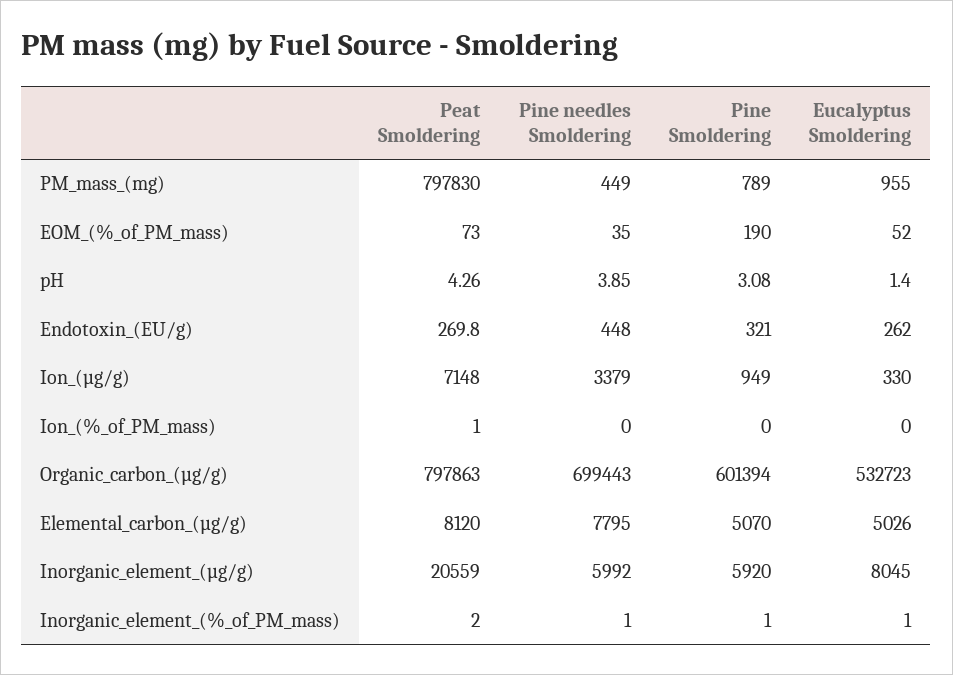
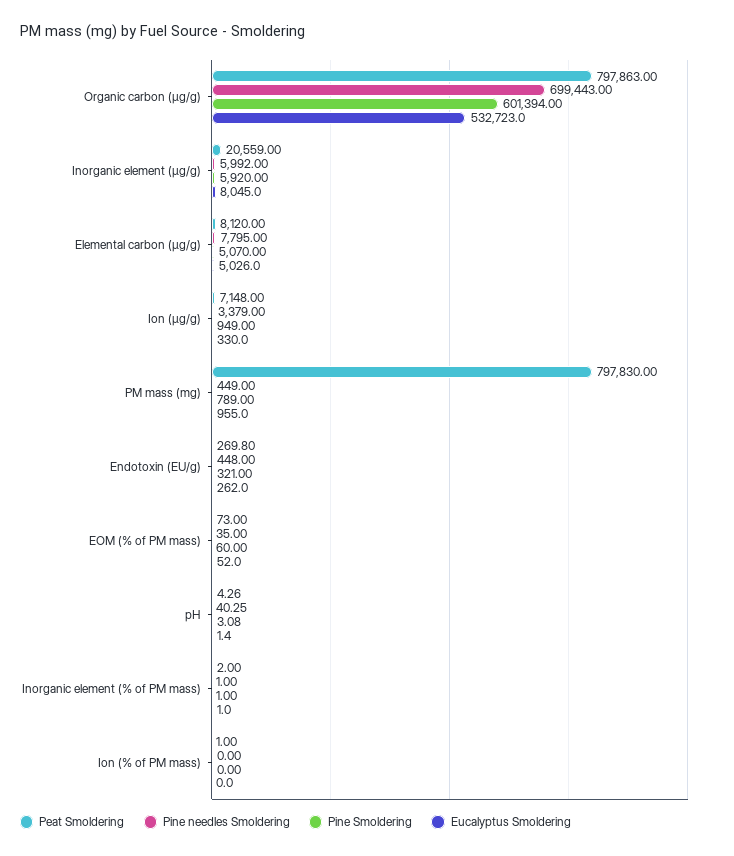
  {
    "Peat Smoldering": {
      "PM_mass_(mg)": 797830,
      "EOM_(%_of_PM_mass)": 73,
      "pH": 4.26,
      "Endotoxin_(EU/g)": 269.8,
      "Ion_(µg/g)": 7148,
      "Ion_(%_of_PM_mass)": 1,
      "Organic_carbon_(µg/g)": 797863,
      "Elemental_carbon_(µg/g)": 8120,
      "Inorganic_element_(µg/g)": 20559,
      "Inorganic_element_(%_of_PM_mass)": 2
    },
    "Pine needles Smoldering": {
      "PM_mass_(mg)": 449,
      "EOM_(%_of_PM_mass)": 35,
-     "pH": 3.85,
+     "pH": 40.25,
      "Endotoxin_(EU/g)": 448,
      "Ion_(µg/g)": 3379,
      "Ion_(%_of_PM_mass)": 0,
      "Organic_carbon_(µg/g)": 699443,
      "Elemental_carbon_(µg/g)": 7795,
      "Inorganic_element_(µg/g)": 5992,
      "Inorganic_element_(%_of_PM_mass)": 1
    },
    "Pine Smoldering": {
      "PM_mass_(mg)": 789,
-     "EOM_(%_of_PM_mass)": 190,
+     "EOM_(%_of_PM_mass)": 60,
      "pH": 3.08,
      "Endotoxin_(EU/g)": 321,
      "Ion_(µg/g)": 949,
      "Ion_(%_of_PM_mass)": 0,
      "Organic_carbon_(µg/g)": 601394,
      "Elemental_carbon_(µg/g)": 5070,
      "Inorganic_element_(µg/g)": 5920,
      "Inorganic_element_(%_of_PM_mass)": 1
    },
    "Eucalyptus Smoldering": {
      "PM_mass_(mg)": 955,
      "EOM_(%_of_PM_mass)": 52,
      "pH": 1.4,
      "Endotoxin_(EU/g)": 262,
      "Ion_(µg/g)": 330,
      "Ion_(%_of_PM_mass)": 0,
      "Organic_carbon_(µg/g)": 532723,
      "Elemental_carbon_(µg/g)": 5026,
      "Inorganic_element_(µg/g)": 8045,
      "Inorganic_element_(%_of_PM_mass)": 1
    }
  }

